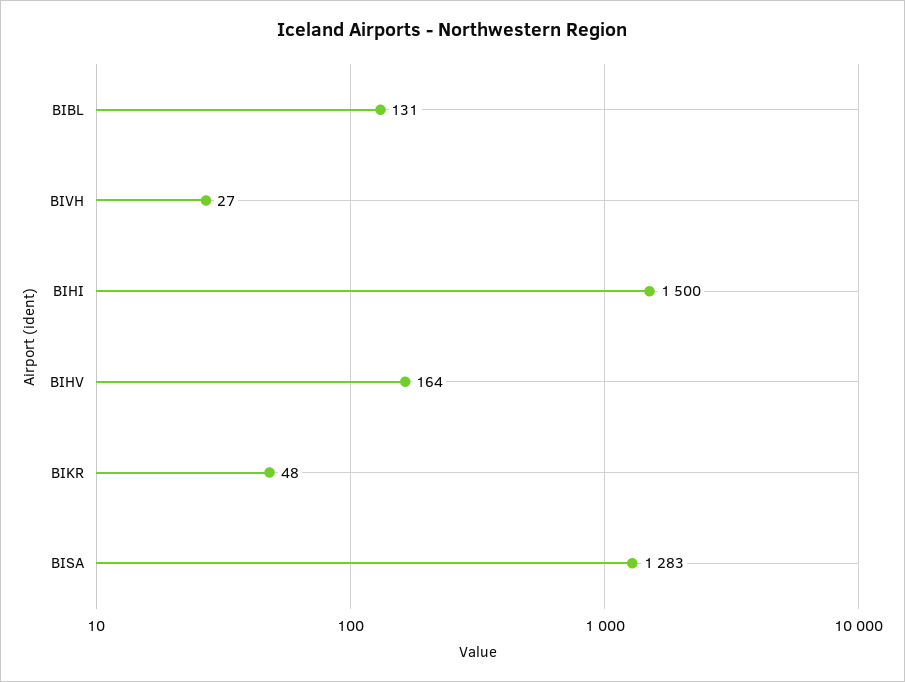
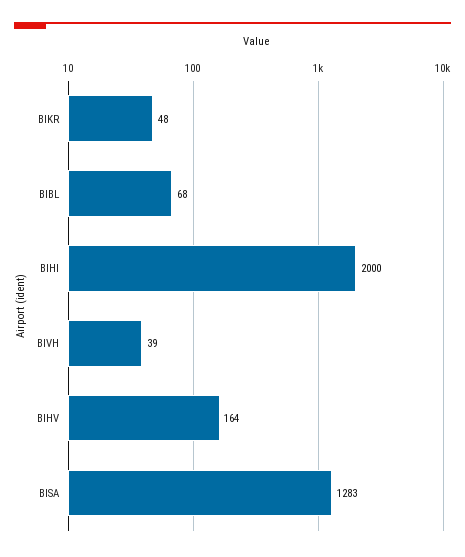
  {
-   "BIBL": 131,
+   "BIBL": 68,
-   "BIVH": 27,
+   "BIVH": 39,
-   "BIHI": 1500,
+   "BIHI": 2000,
    "BIHV": 164,
    "BIKR": 48,
    "BISA": 1283
  }

